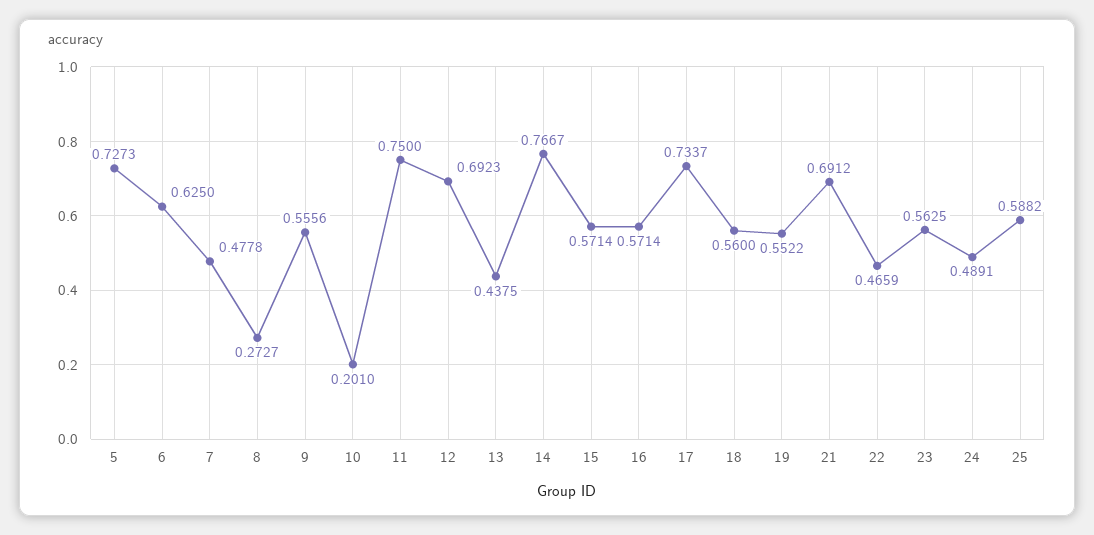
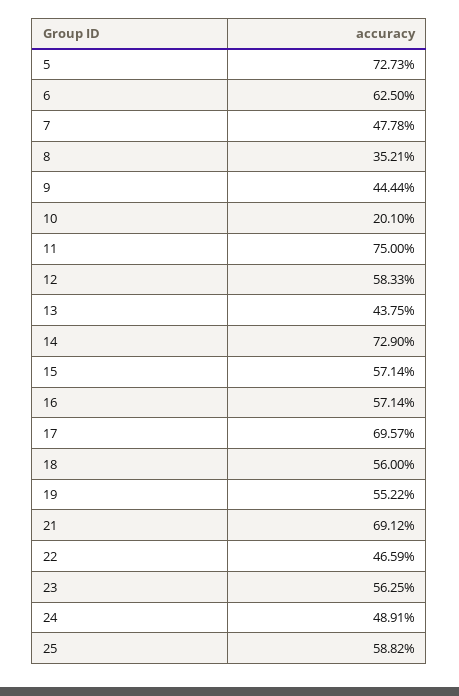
  {
    "5": 0.7273,
    "6": 0.625,
    "7": 0.4778,
-   "8": 0.2727,
+   "8": 0.3521,
-   "9": 0.5556,
+   "9": 0.4444,
    "10": 0.201,
    "11": 0.75,
-   "12": 0.6923,
+   "12": 0.5833,
    "13": 0.4375,
-   "14": 0.7667,
+   "14": 0.729,
    "15": 0.5714,
    "16": 0.5714,
-   "17": 0.7337,
+   "17": 0.6957,
    "18": 0.56,
    "19": 0.5522,
    "21": 0.6912,
    "22": 0.4659,
    "23": 0.5625,
    "24": 0.4891,
    "25": 0.5882
  }

